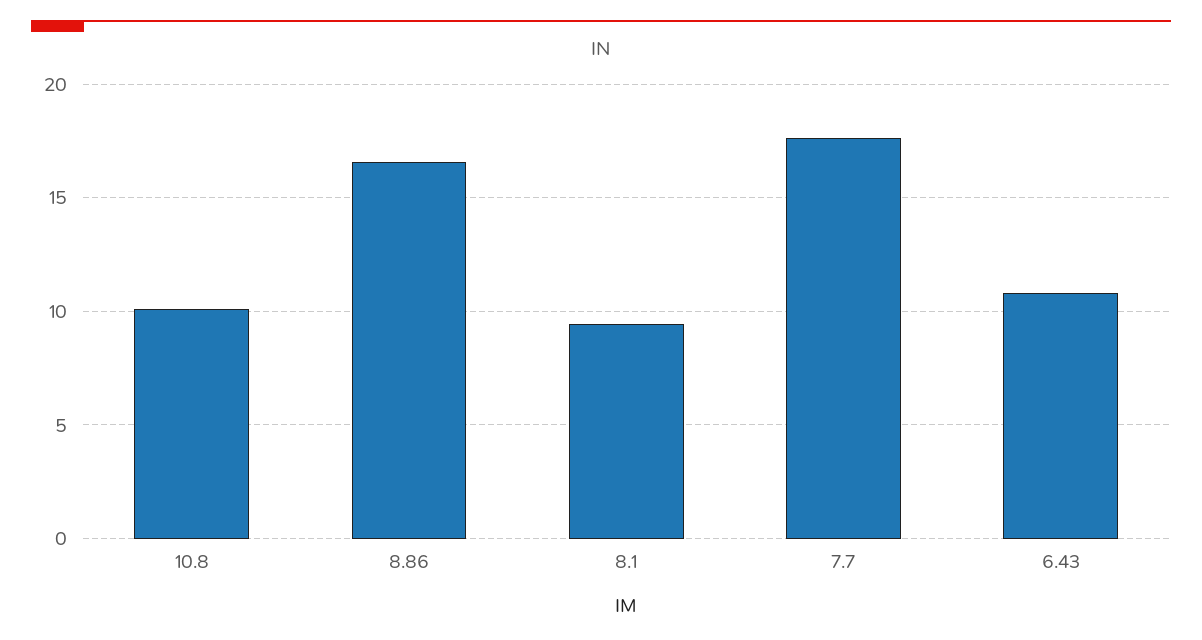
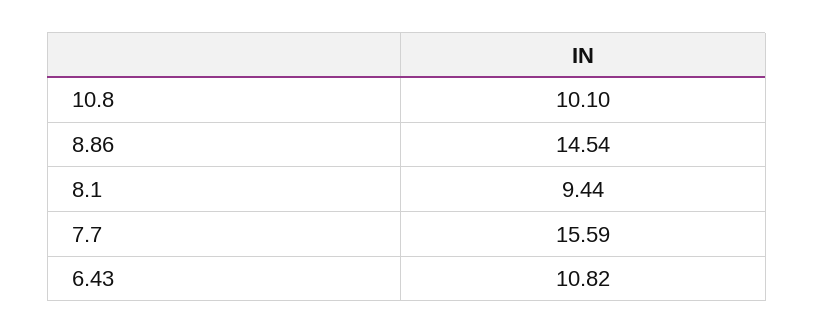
  {
    "10.8": 10.1,
-   "8.86": 16.5,
+   "8.86": 14.54,
    "8.1": 9.44,
-   "7.7": 17.5,
+   "7.7": 15.59,
    "6.43": 10.82
  }

